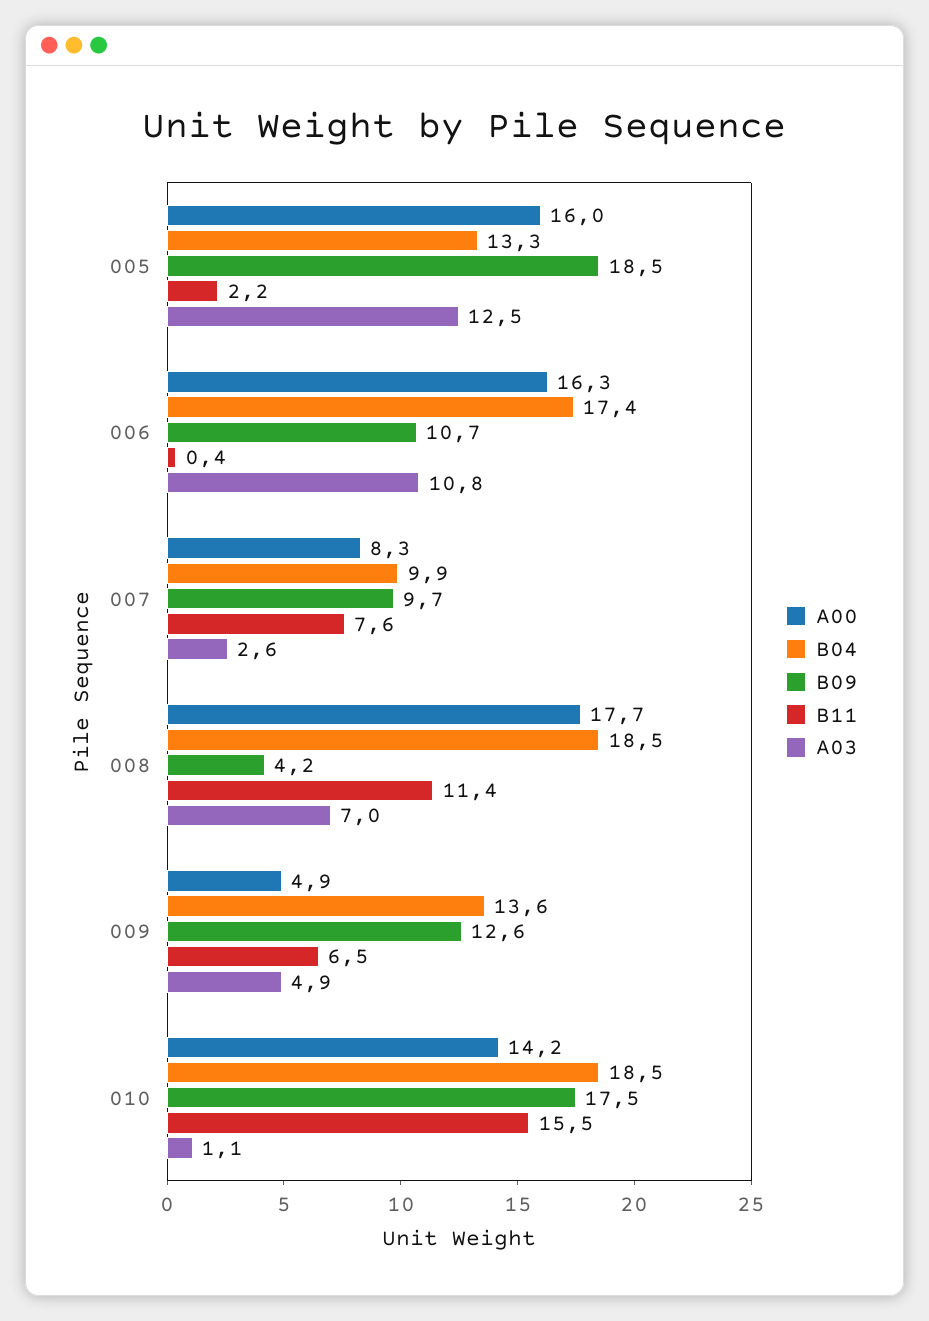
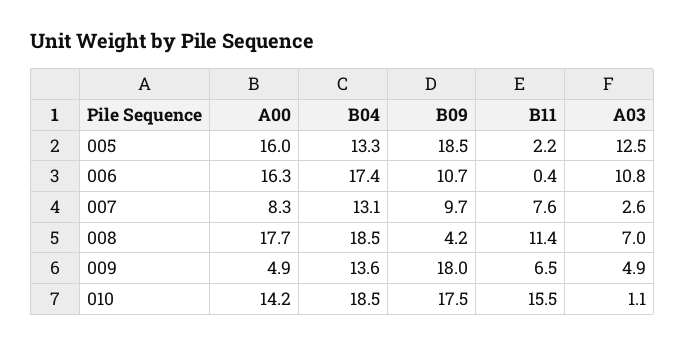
  {
    "A00": {
      "005": 16,
      "006": 16.3,
      "007": 8.3,
      "008": 17.7,
      "009": 4.9,
      "010": 14.2
    },
    "B04": {
      "005": 13.3,
      "006": 17.4,
-     "007": 9.9,
+     "007": 13.1,
      "008": 18.5,
      "009": 13.6,
      "010": 18.5
    },
    "B09": {
      "005": 18.5,
      "006": 10.7,
      "007": 9.7,
      "008": 4.2,
-     "009": 12.6,
+     "009": 18,
      "010": 17.5
    },
    "B11": {
      "005": 2.2,
      "006": 0.4,
      "007": 7.6,
      "008": 11.4,
      "009": 6.5,
      "010": 15.5
    },
    "A03": {
      "005": 12.5,
      "006": 10.8,
      "007": 2.6,
      "008": 7,
      "009": 4.9,
      "010": 1.1
    }
  }

